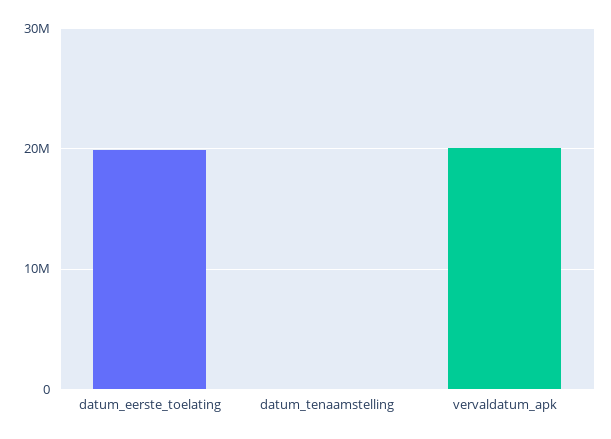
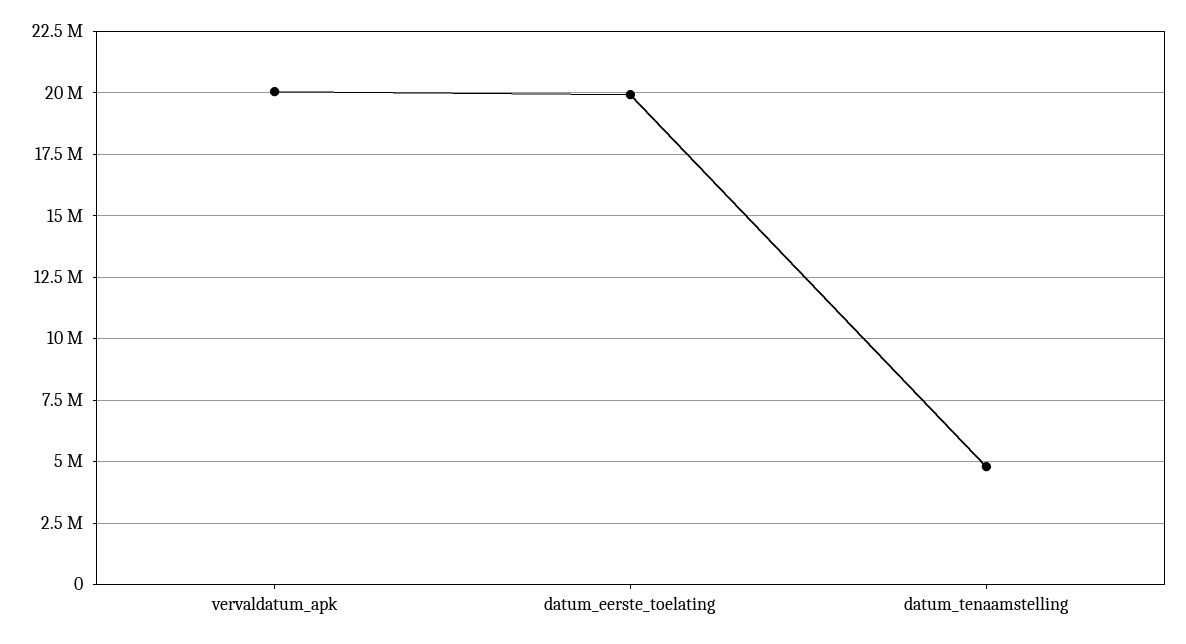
  {
    "datum_eerste_toelating": 20000000,
-   "datum_tenaamstelling": 0,
+   "datum_tenaamstelling": 4750000,
    "vervaldatum_apk": 20000000
  }

